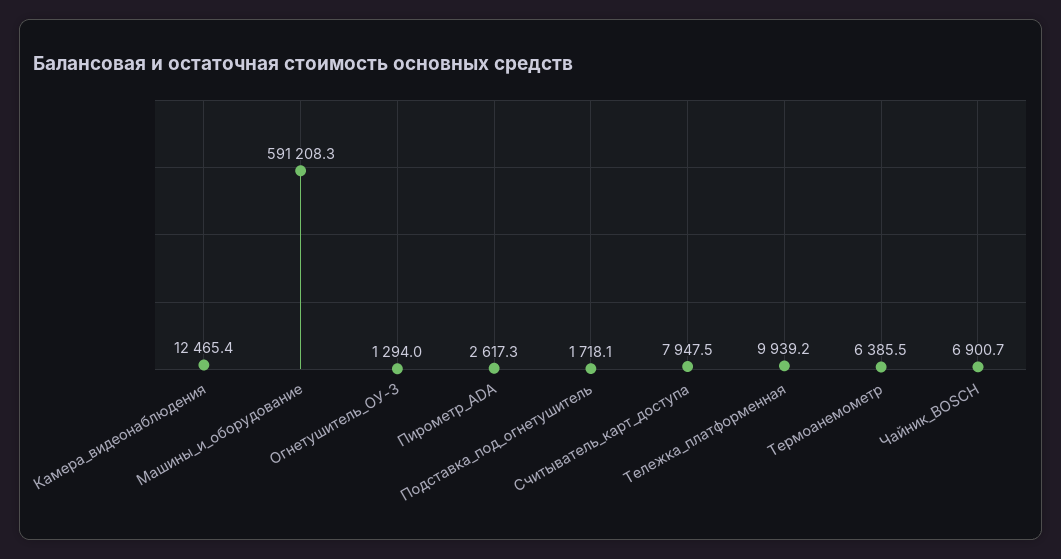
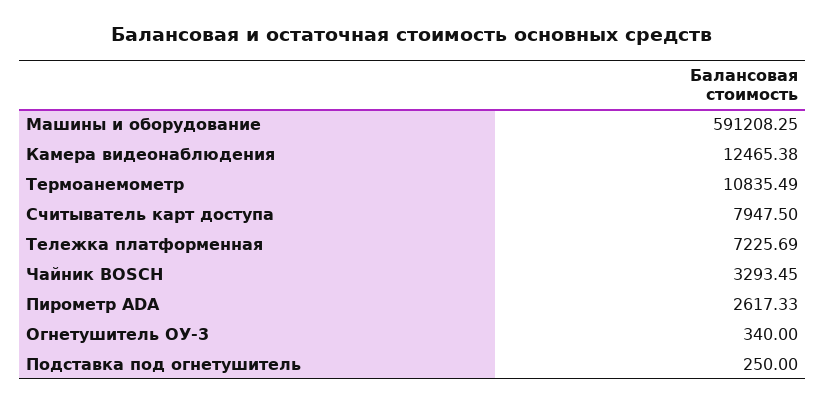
  {
    "Камера_видеонаблюдения": 12465.38,
    "Машины_и_оборудование": 591208.25,
-   "Огнетушитель_ОУ-3": 1294,
+   "Огнетушитель_ОУ-3": 340,
    "Пирометр_ADA": 2617.33,
-   "Подставка_под_огнетушитель": 1718.1,
+   "Подставка_под_огнетушитель": 250,
    "Считыватель_карт_доступа": 7947.5,
-   "Тележка_платформенная": 9939.2,
+   "Тележка_платформенная": 7225.69,
-   "Термоанемометр": 6385.5,
+   "Термоанемометр": 10835.49,
-   "Чайник_BOSCH": 6900.7
+   "Чайник_BOSCH": 3293.45
  }

